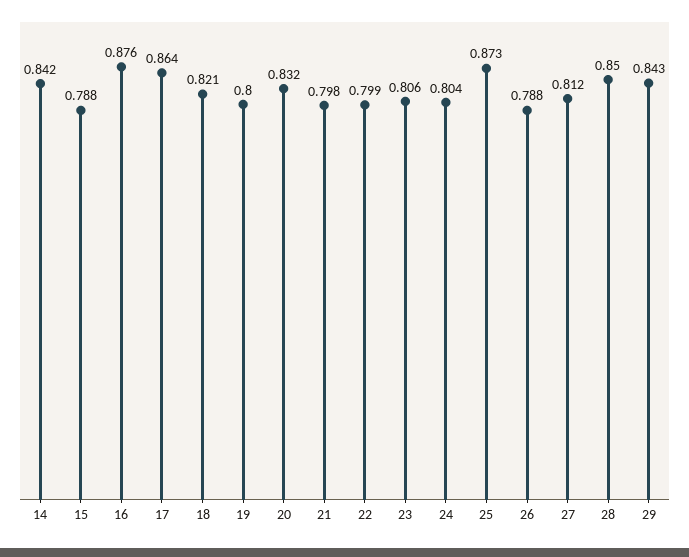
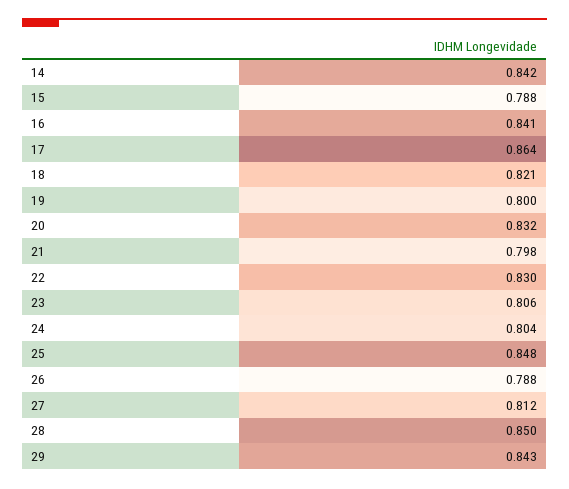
  {
    "14": 0.842,
    "15": 0.788,
-   "16": 0.876,
+   "16": 0.841,
    "17": 0.864,
    "18": 0.821,
    "19": 0.8,
    "20": 0.832,
    "21": 0.798,
-   "22": 0.799,
+   "22": 0.83,
    "23": 0.806,
    "24": 0.804,
-   "25": 0.873,
+   "25": 0.848,
    "26": 0.788,
    "27": 0.812,
    "28": 0.85,
    "29": 0.843
  }

